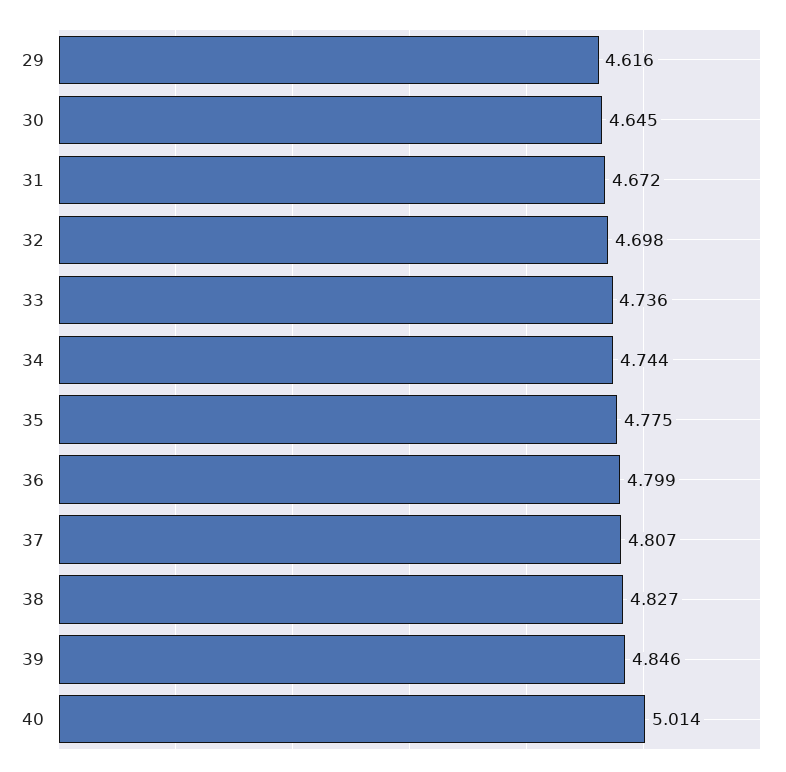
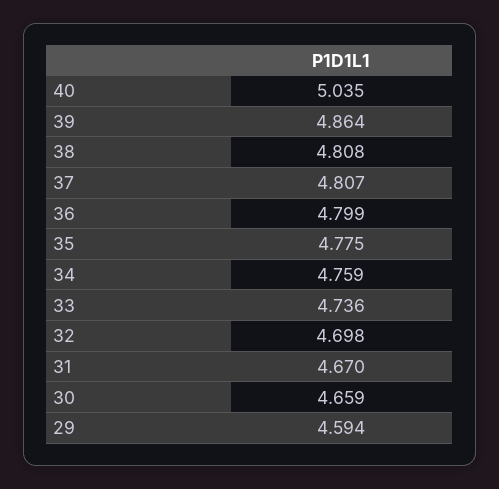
  {
-   "29": 4.616,
+   "29": 4.594,
-   "30": 4.645,
+   "30": 4.659,
-   "31": 4.672,
+   "31": 4.67,
    "32": 4.698,
    "33": 4.736,
-   "34": 4.744,
+   "34": 4.759,
    "35": 4.775,
    "36": 4.799,
    "37": 4.807,
-   "38": 4.827,
+   "38": 4.808,
-   "39": 4.846,
+   "39": 4.864,
-   "40": 5.014
+   "40": 5.035
  }

